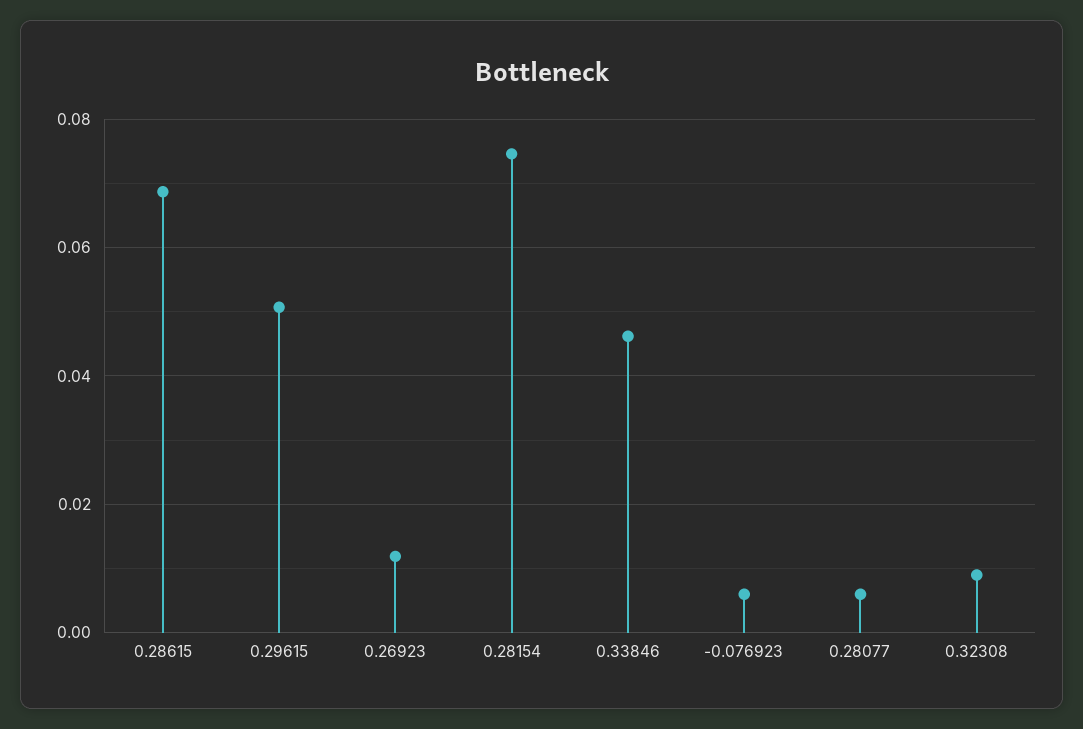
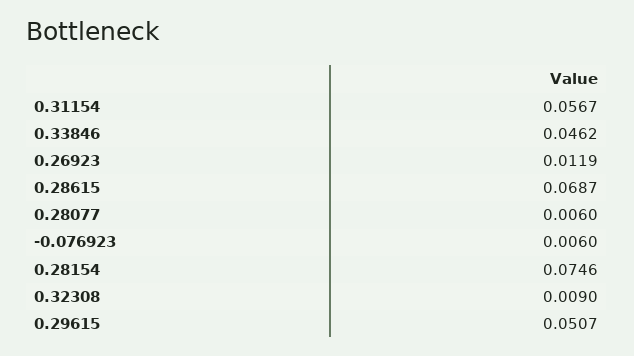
  {
    "0.28615": 0.0687,
    "0.29615": 0.0507,
    "0.26923": 0.0119,
    "0.28154": 0.0746,
    "0.33846": 0.0462,
    "-0.076923": 0.006,
    "0.28077": 0.006,
-   "0.32308": 0.009
+   "0.32308": 0.009,
+   "0.31154": 0.0567
  }

